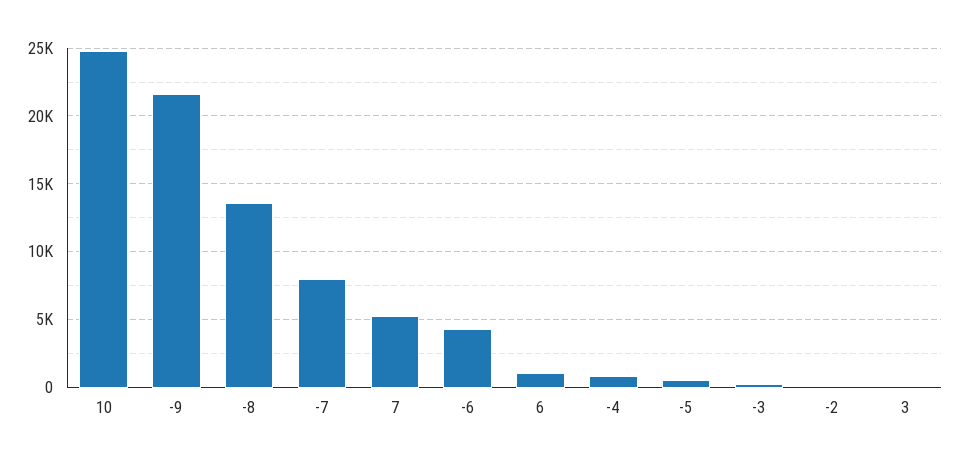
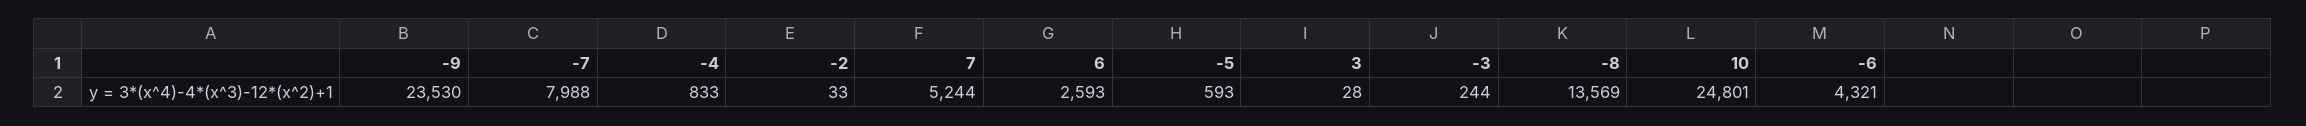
  {
    "10": 24801,
-   "-9": 21500,
+   "-9": 23530,
    "-8": 13569,
    "-7": 7988,
    "7": 5244,
    "-6": 4321,
-   "6": 1000,
+   "6": 2593,
    "-4": 833,
    "-5": 593,
    "-3": 244,
    "-2": 33,
    "3": 28
  }

